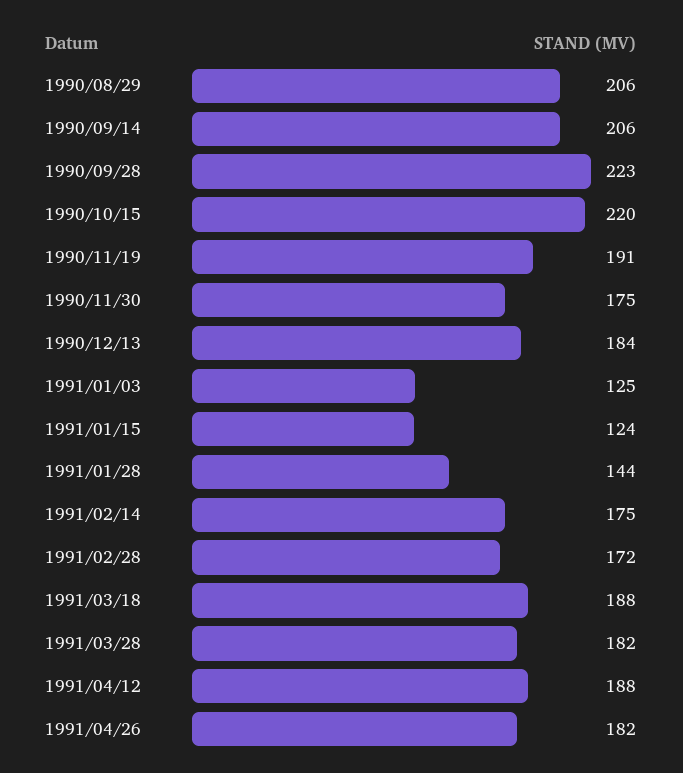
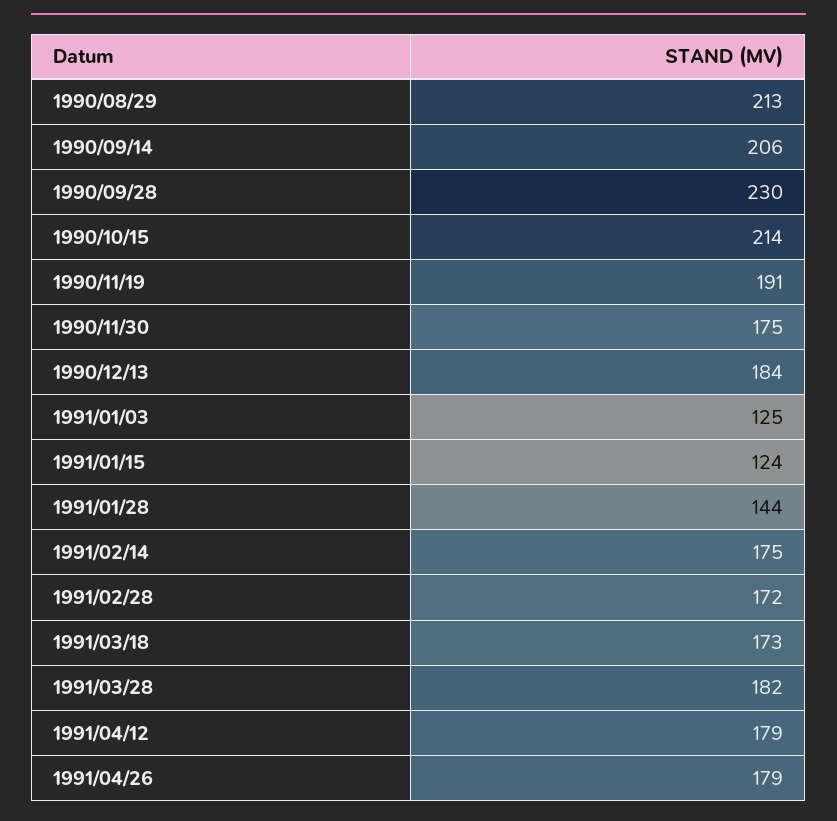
  {
-   "1990/08/29": 206,
+   "1990/08/29": 213,
    "1990/09/14": 206,
-   "1990/09/28": 223,
+   "1990/09/28": 230,
-   "1990/10/15": 220,
+   "1990/10/15": 214,
    "1990/11/19": 191,
    "1990/11/30": 175,
    "1990/12/13": 184,
    "1991/01/03": 125,
    "1991/01/15": 124,
    "1991/01/28": 144,
    "1991/02/14": 175,
    "1991/02/28": 172,
-   "1991/03/18": 188,
+   "1991/03/18": 173,
    "1991/03/28": 182,
-   "1991/04/12": 188,
+   "1991/04/12": 179,
-   "1991/04/26": 182
+   "1991/04/26": 179
  }

